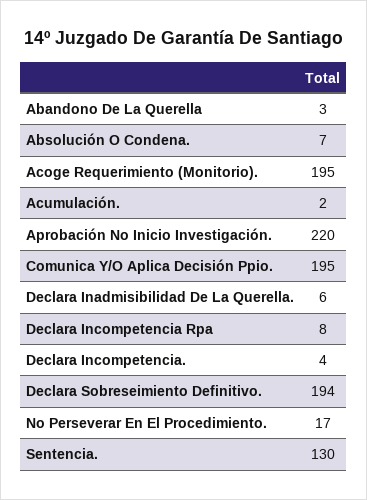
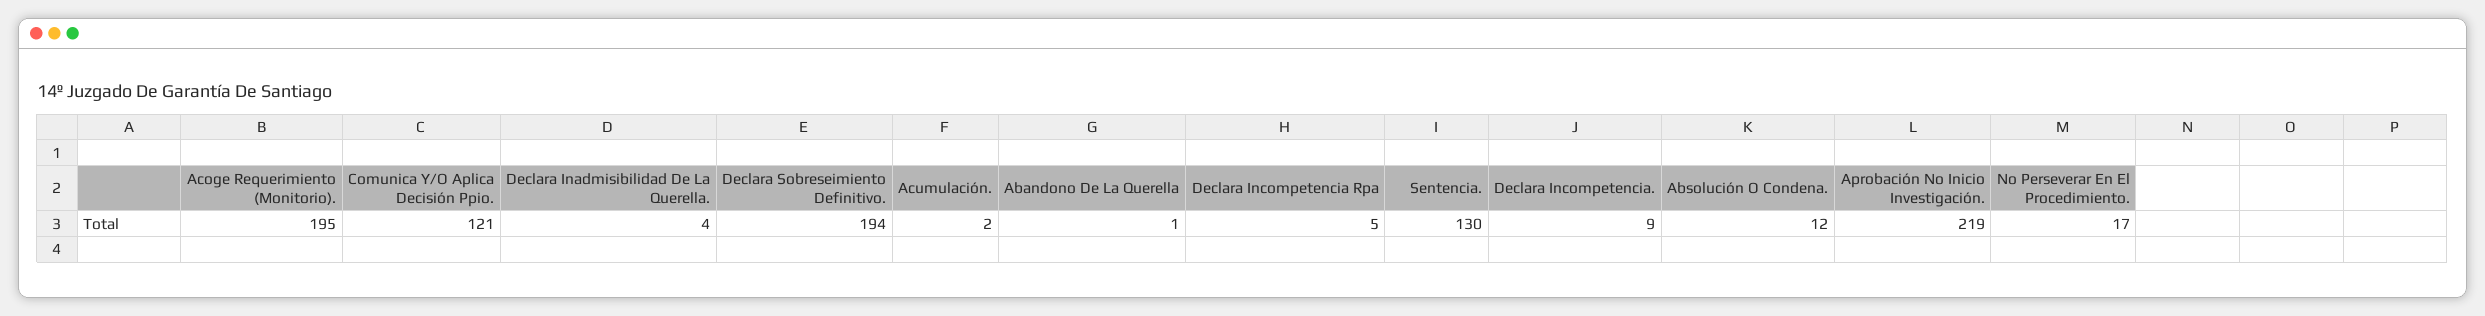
  {
-   "Abandono De La Querella": 3,
+   "Abandono De La Querella": 1,
-   "Absolución O Condena.": 7,
+   "Absolución O Condena.": 12,
    "Acoge Requerimiento (Monitorio).": 195,
    "Acumulación.": 2,
-   "Aprobación No Inicio Investigación.": 220,
+   "Aprobación No Inicio Investigación.": 219,
-   "Comunica Y/O Aplica Decisión Ppio.": 195,
+   "Comunica Y/O Aplica Decisión Ppio.": 121,
-   "Declara Inadmisibilidad De La Querella.": 6,
+   "Declara Inadmisibilidad De La Querella.": 4,
-   "Declara Incompetencia Rpa": 8,
+   "Declara Incompetencia Rpa": 5,
-   "Declara Incompetencia.": 4,
+   "Declara Incompetencia.": 9,
    "Declara Sobreseimiento Definitivo.": 194,
    "No Perseverar En El Procedimiento.": 17,
    "Sentencia.": 130
  }

